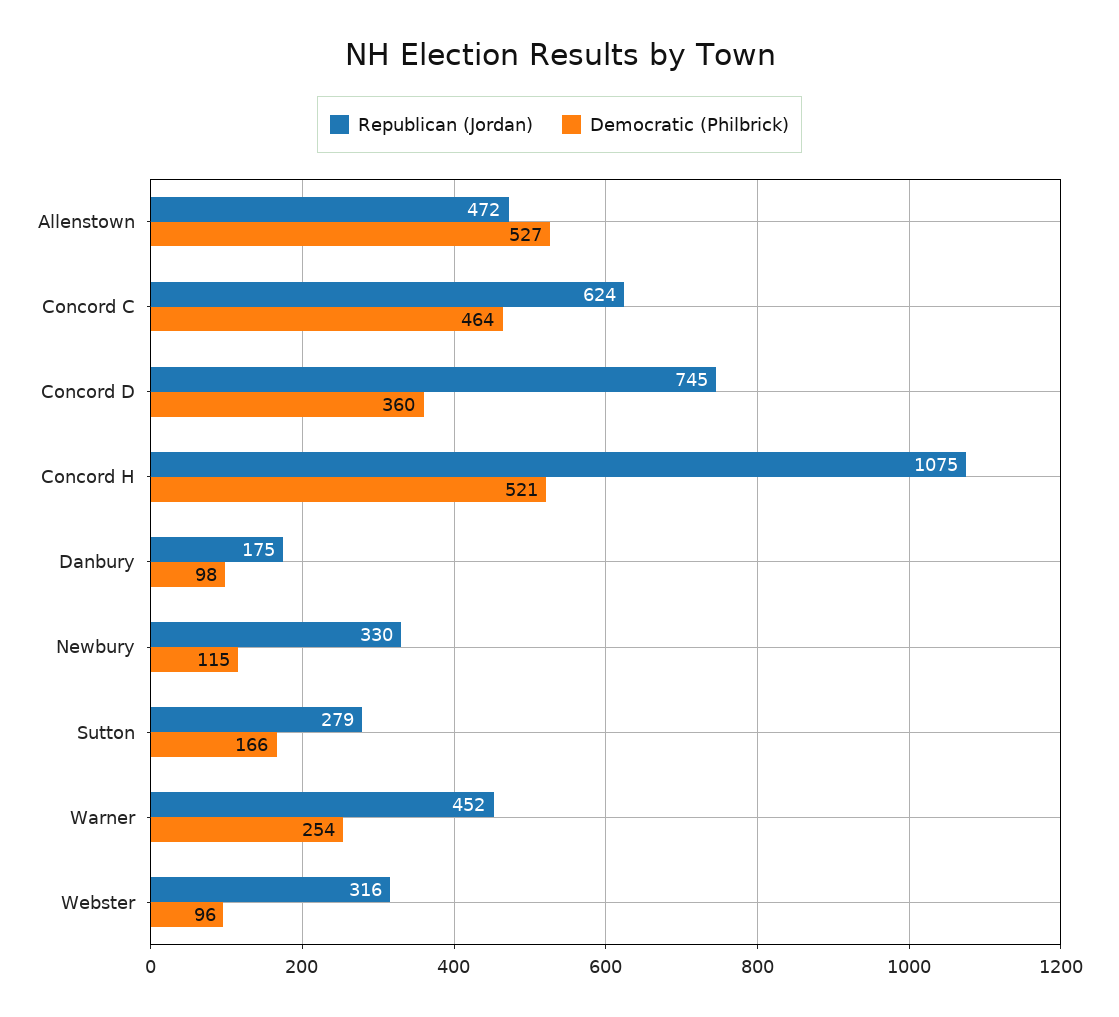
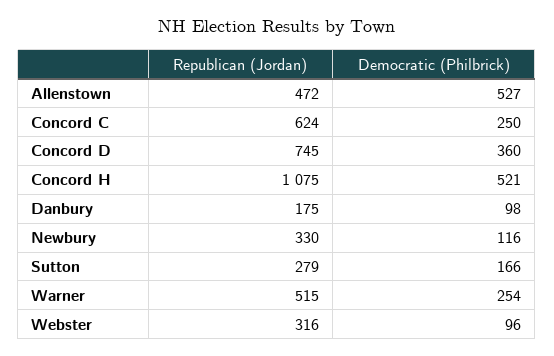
  {
    "Republican (Jordan)": {
      "Allenstown": 472,
      "Concord C": 624,
      "Concord D": 745,
      "Concord H": 1075,
      "Danbury": 175,
      "Newbury": 330,
      "Sutton": 279,
-     "Warner": 452,
+     "Warner": 515,
      "Webster": 316
    },
    "Democratic (Philbrick)": {
      "Allenstown": 527,
-     "Concord C": 464,
+     "Concord C": 250,
      "Concord D": 360,
      "Concord H": 521,
      "Danbury": 98,
-     "Newbury": 115,
+     "Newbury": 116,
      "Sutton": 166,
      "Warner": 254,
      "Webster": 96
    }
  }

